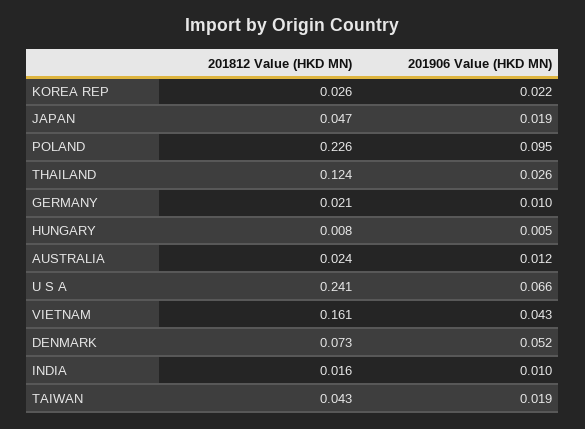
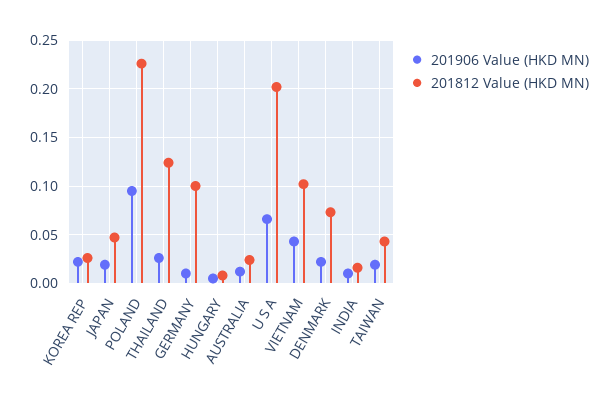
  {
    "201812 Value (HKD MN)": {
      "KOREA REP": 0.026,
      "JAPAN": 0.047,
      "POLAND": 0.226,
      "THAILAND": 0.124,
-     "GERMANY": 0.021,
+     "GERMANY": 0.1,
      "HUNGARY": 0.008,
      "AUSTRALIA": 0.024,
-     "U S A": 0.241,
+     "U S A": 0.2,
-     "VIETNAM": 0.161,
+     "VIETNAM": 0.1,
      "DENMARK": 0.073,
      "INDIA": 0.016,
      "TAIWAN": 0.043
    },
    "201906 Value (HKD MN)": {
      "KOREA REP": 0.022,
      "JAPAN": 0.019,
      "POLAND": 0.095,
      "THAILAND": 0.026,
      "GERMANY": 0.01,
      "HUNGARY": 0.005,
      "AUSTRALIA": 0.012,
      "U S A": 0.066,
      "VIETNAM": 0.043,
-     "DENMARK": 0.052,
+     "DENMARK": 0.02,
      "INDIA": 0.01,
      "TAIWAN": 0.019
    }
  }

